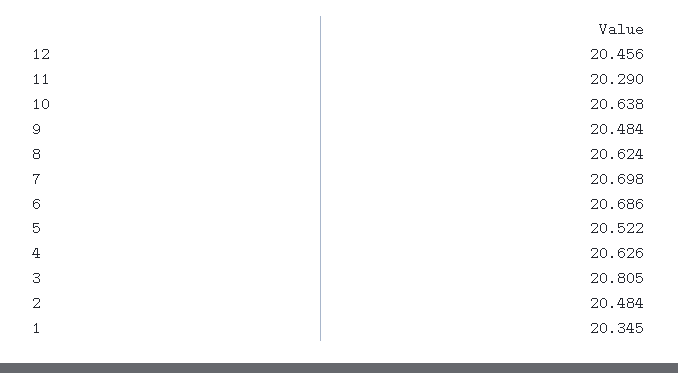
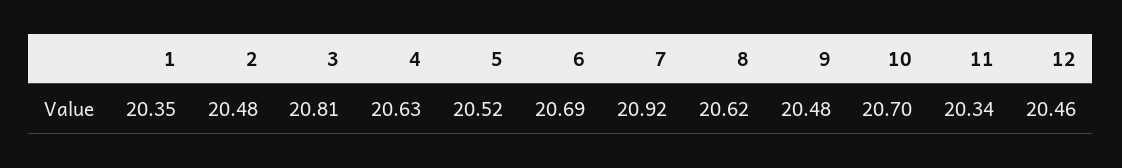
  {
    "12": 20.456,
-   "11": 20.29,
+   "11": 20.34,
-   "10": 20.638,
+   "10": 20.7,
    "9": 20.484,
    "8": 20.624,
-   "7": 20.698,
+   "7": 20.92,
    "6": 20.686,
    "5": 20.522,
    "4": 20.626,
    "3": 20.805,
    "2": 20.484,
    "1": 20.345
  }

